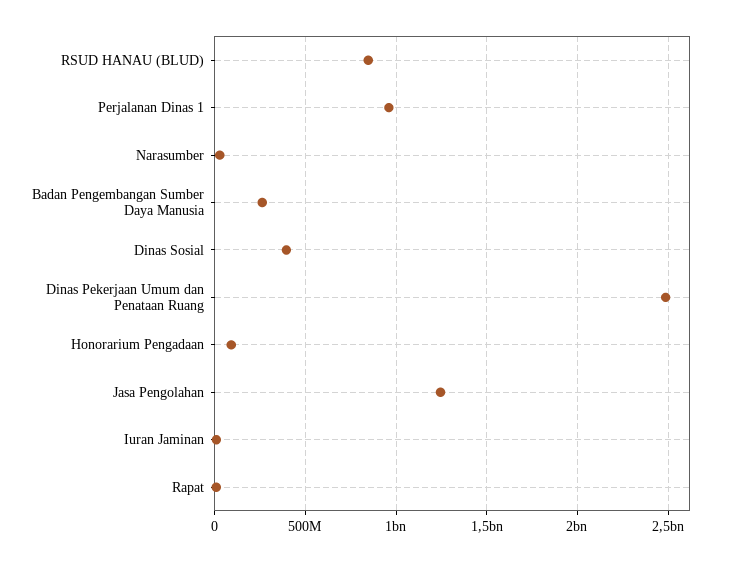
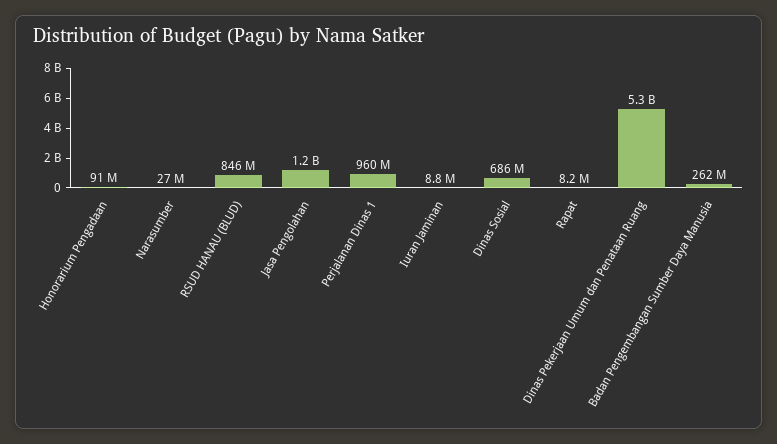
  {
    "RSUD HANAU (BLUD)": 846000000,
    "Perjalanan Dinas 1": 960000000,
    "Narasumber": 27000000,
    "Badan Pengembangan Sumber Daya Manusia": 262000000,
-   "Dinas Sosial": 400000000,
+   "Dinas Sosial": 686000000,
-   "Dinas Pekerjaan Umum dan Penataan Ruang": 2500000000,
+   "Dinas Pekerjaan Umum dan Penataan Ruang": 5300000000,
    "Honorarium Pengadaan": 91000000,
    "Jasa Pengolahan": 1200000000,
    "Iuran Jaminan": 8800000,
    "Rapat": 8200000
  }

